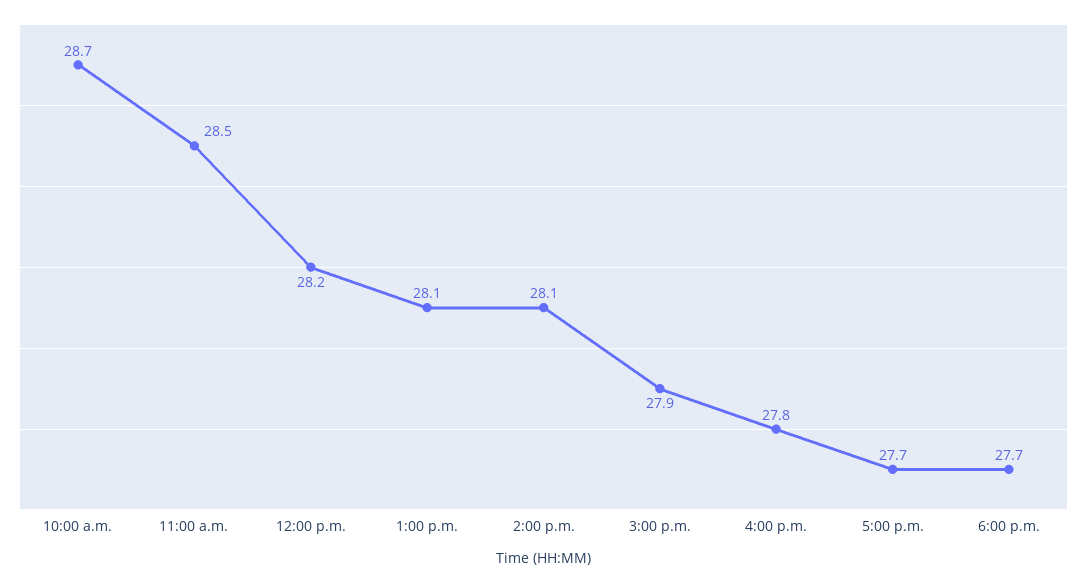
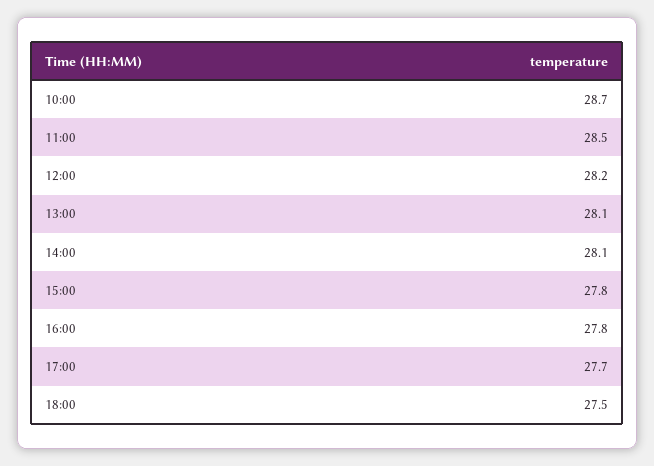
  {
    "10:00 a.m.": 28.7,
    "11:00 a.m.": 28.5,
    "12:00 p.m.": 28.2,
    "1:00 p.m.": 28.1,
    "2:00 p.m.": 28.1,
-   "3:00 p.m.": 27.9,
+   "3:00 p.m.": 27.8,
    "4:00 p.m.": 27.8,
    "5:00 p.m.": 27.7,
-   "6:00 p.m.": 27.7
+   "6:00 p.m.": 27.5
  }

